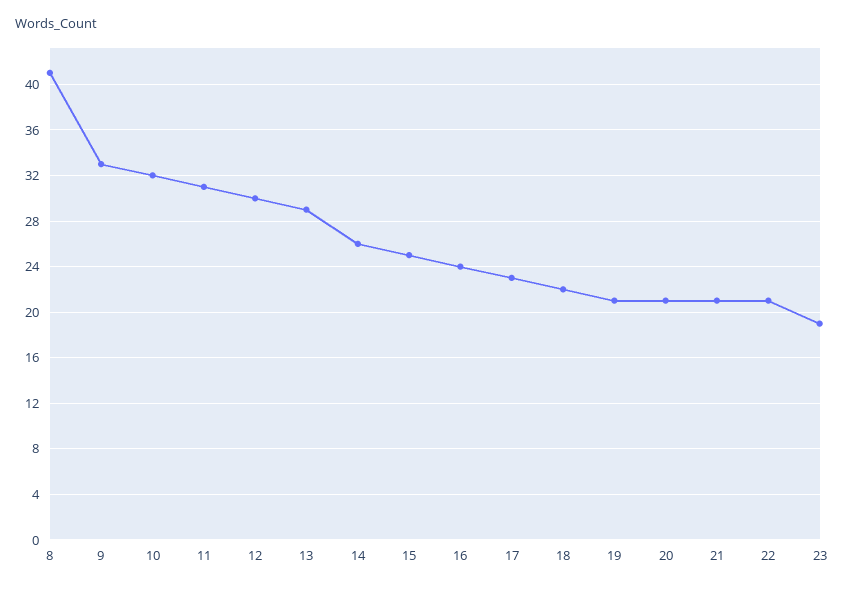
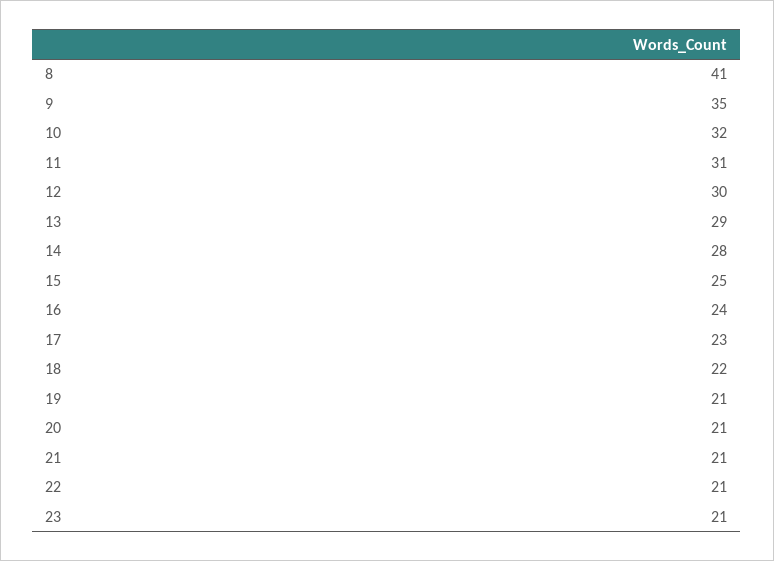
  {
    "8": 41,
-   "9": 33,
+   "9": 35,
    "10": 32,
    "11": 31,
    "12": 30,
    "13": 29,
-   "14": 26,
+   "14": 28,
    "15": 25,
    "16": 24,
    "17": 23,
    "18": 22,
    "19": 21,
    "20": 21,
    "21": 21,
    "22": 21,
-   "23": 19
+   "23": 21
  }

